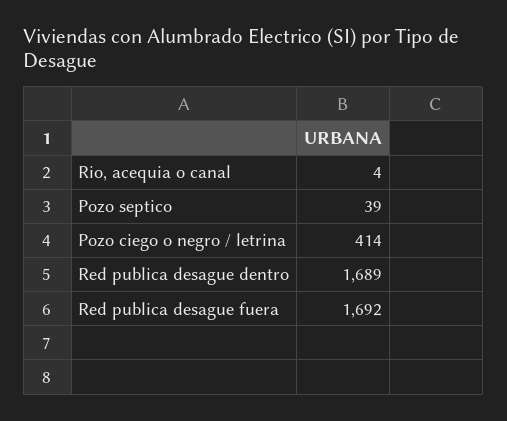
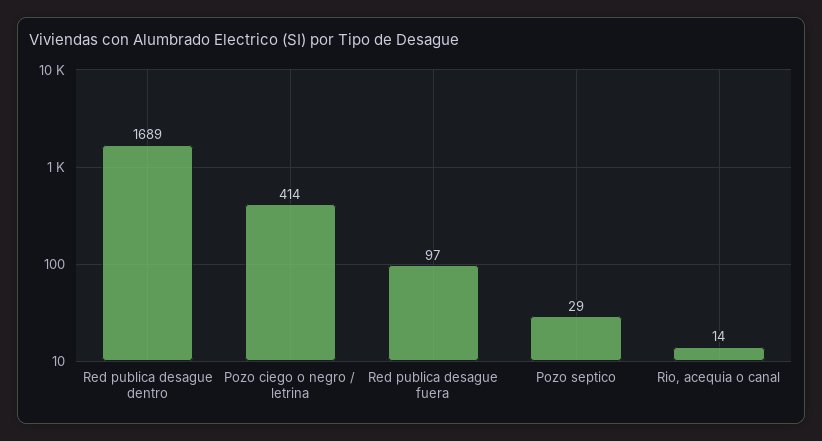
  {
-   "Rio, acequia o canal": 4,
+   "Rio, acequia o canal": 14,
-   "Pozo septico": 39,
+   "Pozo septico": 29,
    "Pozo ciego o negro / letrina": 414,
    "Red publica desague dentro": 1689,
-   "Red publica desague fuera": 1692
+   "Red publica desague fuera": 97
  }

